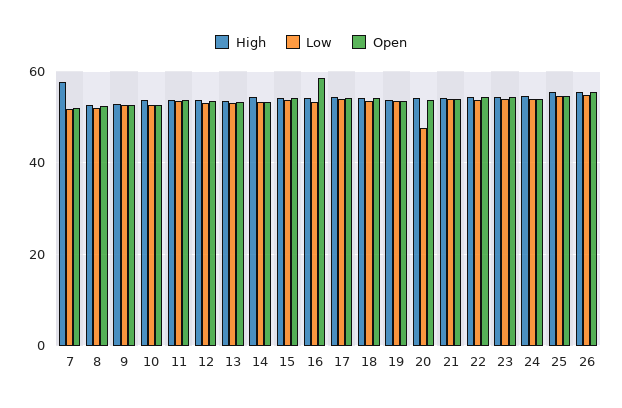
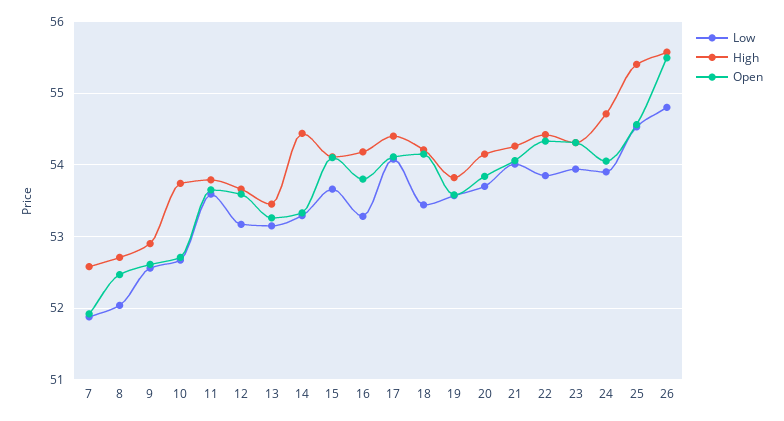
  {
    "High": {
-     "7": 58,
+     "7": 52.6,
      "8": 52.7,
      "9": 52.9,
      "10": 53.7,
      "11": 53.8,
      "12": 53.7,
      "13": 53.5,
      "14": 54.4,
      "15": 54.1,
      "16": 54.2,
      "17": 54.4,
      "18": 54.2,
      "19": 53.8,
      "20": 54.2,
      "21": 54.3,
      "22": 54.4,
      "23": 54.3,
      "24": 54.7,
      "25": 55.4,
      "26": 55.6
    },
    "Low": {
      "7": 51.9,
      "8": 52,
      "9": 52.6,
      "10": 52.7,
      "11": 53.6,
      "12": 53.2,
      "13": 53.2,
      "14": 53.3,
      "15": 53.7,
      "16": 53.3,
      "17": 54.1,
      "18": 53.4,
      "19": 53.6,
-     "20": 48,
+     "20": 53.7,
      "21": 54,
      "22": 53.9,
      "23": 53.9,
      "24": 53.9,
      "25": 54.5,
      "26": 54.8
    },
    "Open": {
      "7": 51.9,
      "8": 52.5,
      "9": 52.6,
      "10": 52.7,
      "11": 53.7,
      "12": 53.6,
      "13": 53.3,
      "14": 53.3,
      "15": 54.1,
-     "16": 58,
+     "16": 53.8,
      "17": 54.1,
      "18": 54.2,
      "19": 53.6,
      "20": 53.8,
      "21": 54.1,
      "22": 54.3,
      "23": 54.3,
      "24": 54.1,
      "25": 54.6,
      "26": 55.5
    }
  }

